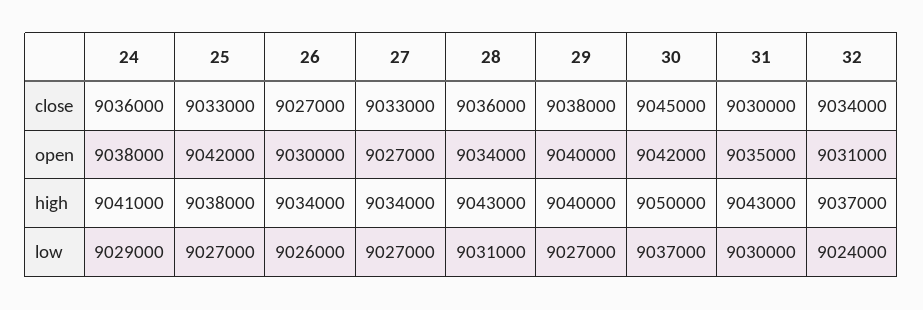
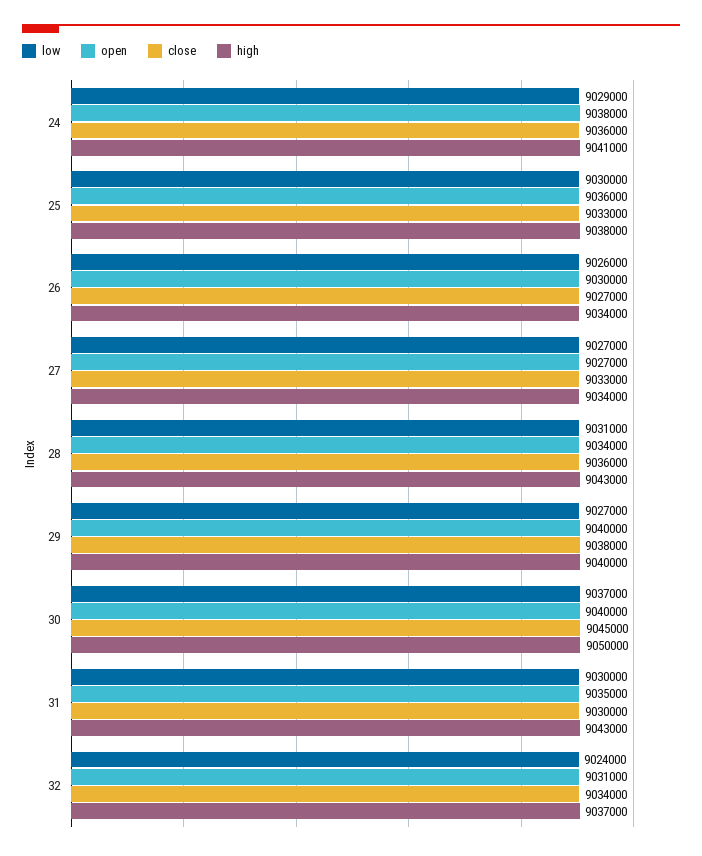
  {
    "close": {
      "24": 9036000,
      "25": 9033000,
      "26": 9027000,
      "27": 9033000,
      "28": 9036000,
      "29": 9038000,
      "30": 9045000,
      "31": 9030000,
      "32": 9034000
    },
    "open": {
      "24": 9038000,
-     "25": 9042000,
+     "25": 9036000,
      "26": 9030000,
      "27": 9027000,
      "28": 9034000,
      "29": 9040000,
-     "30": 9042000,
+     "30": 9040000,
      "31": 9035000,
      "32": 9031000
    },
    "high": {
      "24": 9041000,
      "25": 9038000,
      "26": 9034000,
      "27": 9034000,
      "28": 9043000,
      "29": 9040000,
      "30": 9050000,
      "31": 9043000,
      "32": 9037000
    },
    "low": {
      "24": 9029000,
-     "25": 9027000,
+     "25": 9030000,
      "26": 9026000,
      "27": 9027000,
      "28": 9031000,
      "29": 9027000,
      "30": 9037000,
      "31": 9030000,
      "32": 9024000
    }
  }

